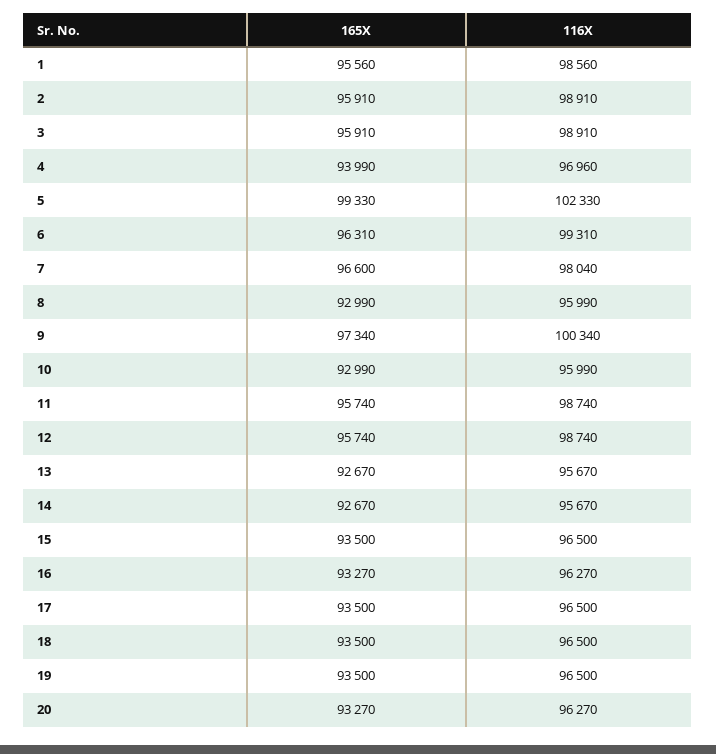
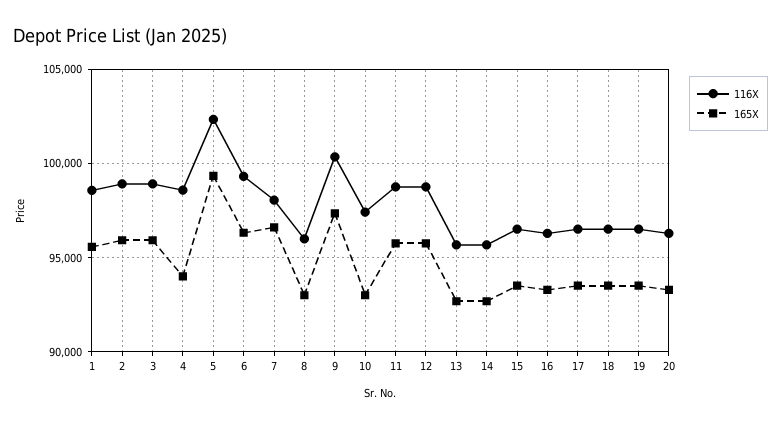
  {
    "165X": {
      "1": 95560,
      "2": 95910,
      "3": 95910,
      "4": 93990,
      "5": 99330,
      "6": 96310,
      "7": 96600,
      "8": 92990,
      "9": 97340,
      "10": 92990,
      "11": 95740,
      "12": 95740,
      "13": 92670,
      "14": 92670,
      "15": 93500,
      "16": 93270,
      "17": 93500,
      "18": 93500,
      "19": 93500,
      "20": 93270
    },
    "116X": {
      "1": 98560,
      "2": 98910,
      "3": 98910,
-     "4": 96960,
+     "4": 98500,
      "5": 102330,
      "6": 99310,
      "7": 98040,
      "8": 95990,
      "9": 100340,
-     "10": 95990,
+     "10": 97500,
      "11": 98740,
      "12": 98740,
      "13": 95670,
      "14": 95670,
      "15": 96500,
      "16": 96270,
      "17": 96500,
      "18": 96500,
      "19": 96500,
      "20": 96270
    }
  }

